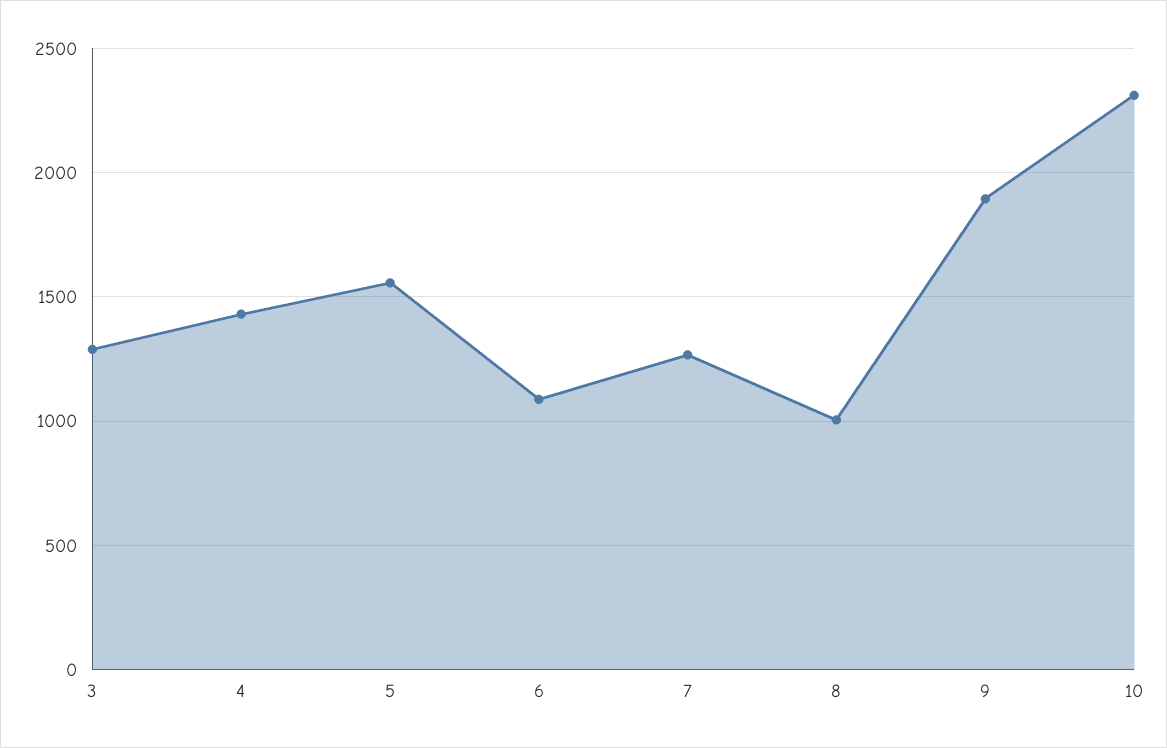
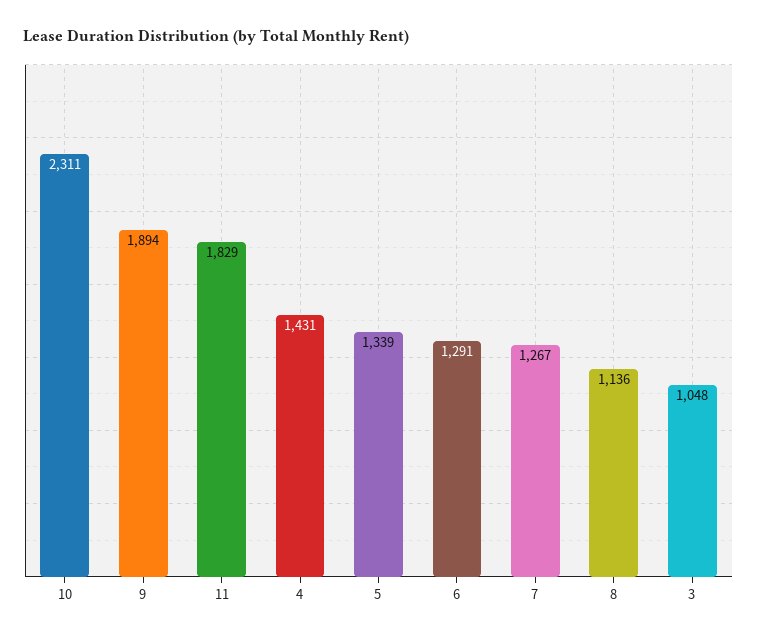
  {
-   "3": 1300,
+   "3": 1048,
    "4": 1431,
-   "5": 1550,
+   "5": 1339,
-   "6": 1100,
+   "6": 1291,
    "7": 1267,
-   "8": 1000,
+   "8": 1136,
    "9": 1894,
-   "10": 2311
+   "10": 2311,
+   "11": 1829
  }

